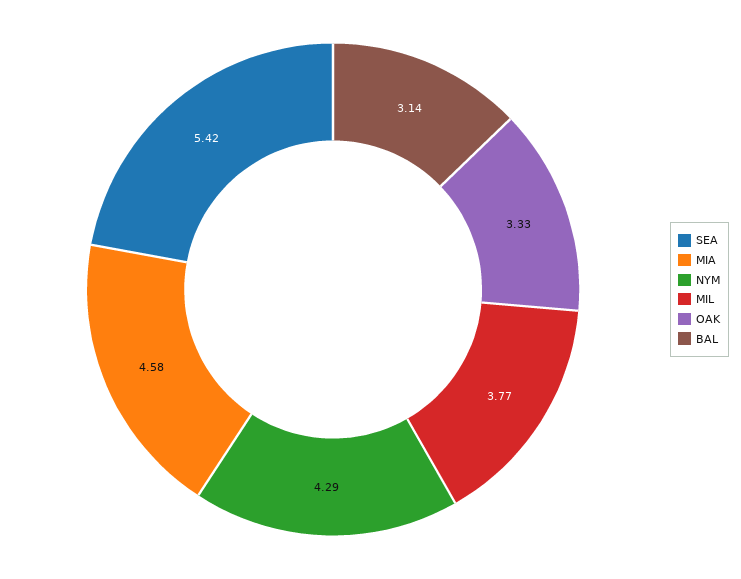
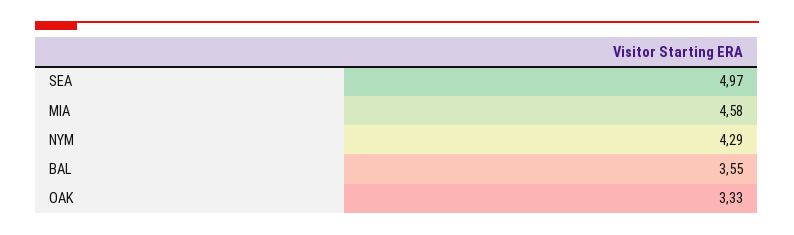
  {
-   "SEA": 5.42,
+   "SEA": 4.97,
    "MIA": 4.58,
    "NYM": 4.29,
-   "MIL": 3.77,
    "OAK": 3.33,
-   "BAL": 3.14
+   "BAL": 3.55
  }

